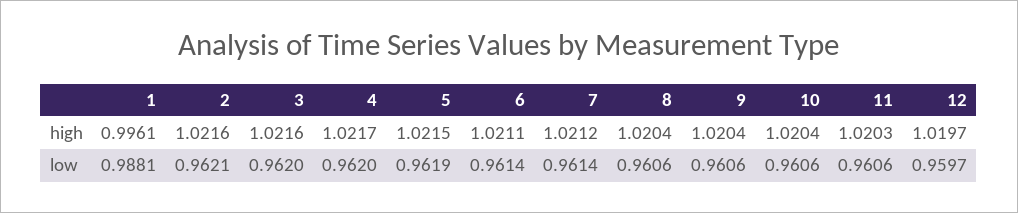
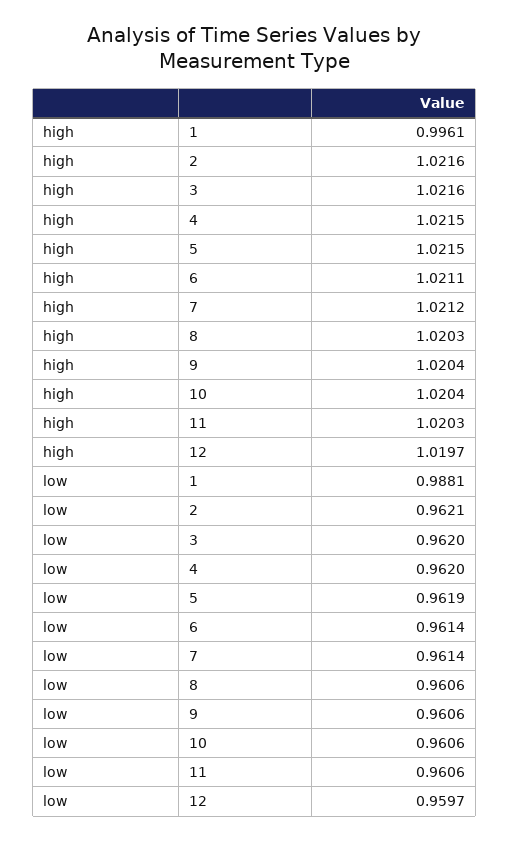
  {
    "1": {
      "high": 0.9961,
      "low": 0.9881
    },
    "2": {
      "high": 1.0216,
      "low": 0.9621
    },
    "3": {
      "high": 1.0216,
      "low": 0.962
    },
    "4": {
-     "high": 1.0217,
+     "high": 1.0215,
      "low": 0.962
    },
    "5": {
      "high": 1.0215,
      "low": 0.9619
    },
    "6": {
      "high": 1.0211,
      "low": 0.9614
    },
    "7": {
      "high": 1.0212,
      "low": 0.9614
    },
    "8": {
-     "high": 1.0204,
+     "high": 1.0203,
      "low": 0.9606
    },
    "9": {
      "high": 1.0204,
      "low": 0.9606
    },
    "10": {
      "high": 1.0204,
      "low": 0.9606
    },
    "11": {
      "high": 1.0203,
      "low": 0.9606
    },
    "12": {
      "high": 1.0197,
      "low": 0.9597
    }
  }

